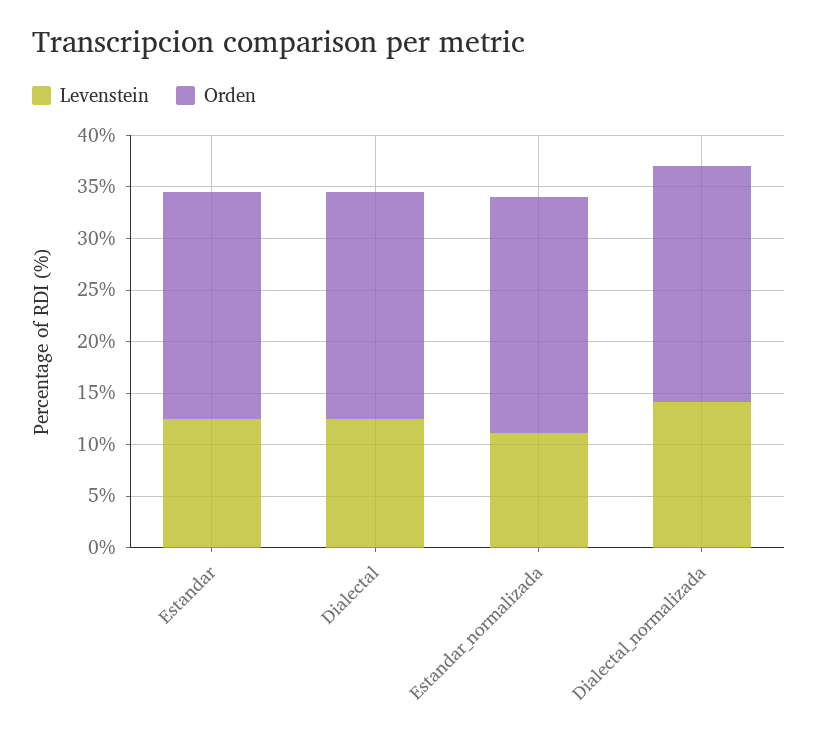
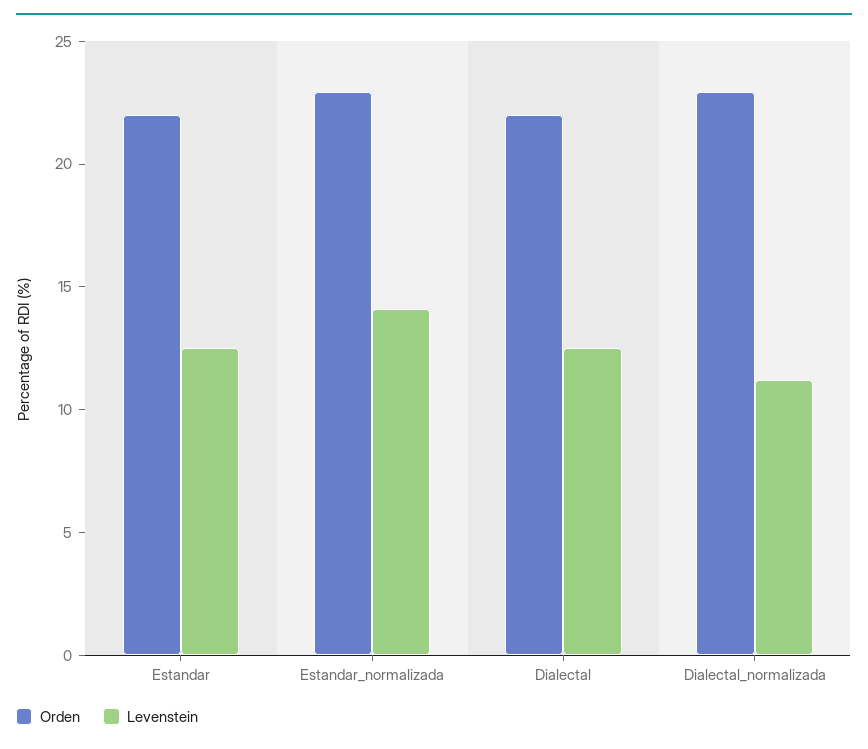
  {
    "Levenstein": {
      "Estandar": 13,
      "Dialectal": 13,
-     "Estandar_normalizada": 11,
+     "Estandar_normalizada": 14,
-     "Dialectal_normalizada": 14
+     "Dialectal_normalizada": 11
    },
    "Orden": {
      "Estandar": 22,
      "Dialectal": 22,
      "Estandar_normalizada": 23,
      "Dialectal_normalizada": 23
    }
  }

